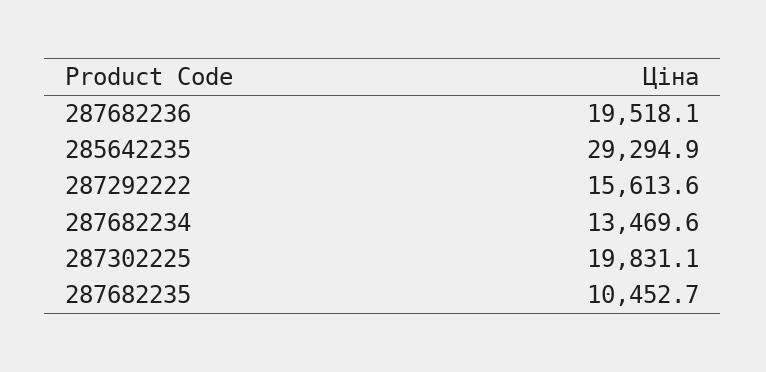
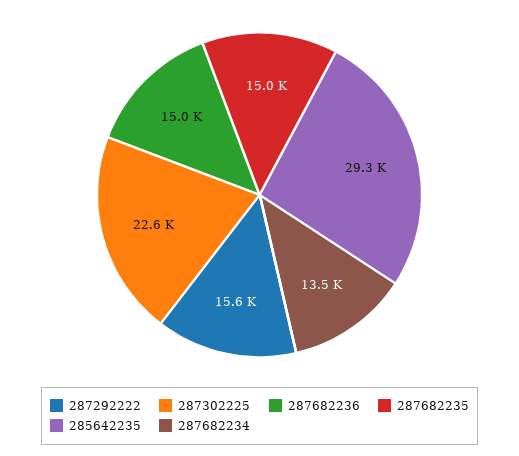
  {
-   "287682236": 19518.1,
+   "287682236": 15000,
    "285642235": 29294.9,
    "287292222": 15613.6,
    "287682234": 13469.6,
-   "287302225": 19831.1,
+   "287302225": 22600,
-   "287682235": 10452.7
+   "287682235": 15000
  }

